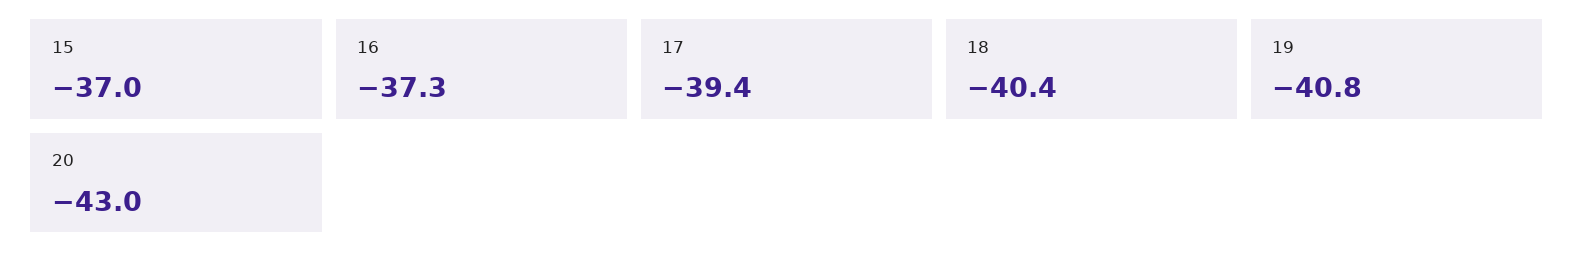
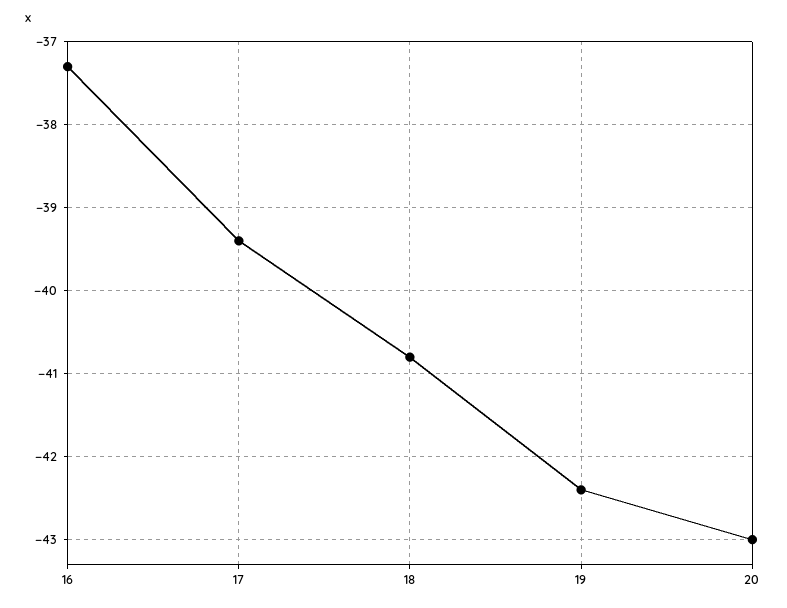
  {
-   "15": -37,
    "16": -37.3,
    "17": -39.4,
-   "18": -40.4,
+   "18": -40.8,
-   "19": -40.8,
+   "19": -42.4,
    "20": -43
  }

